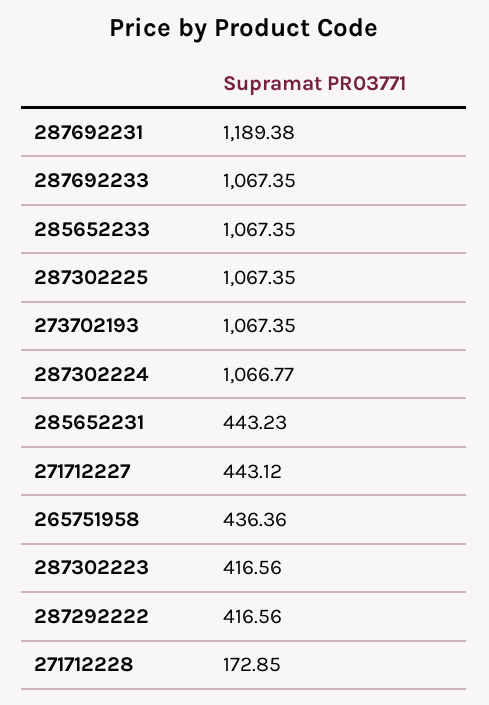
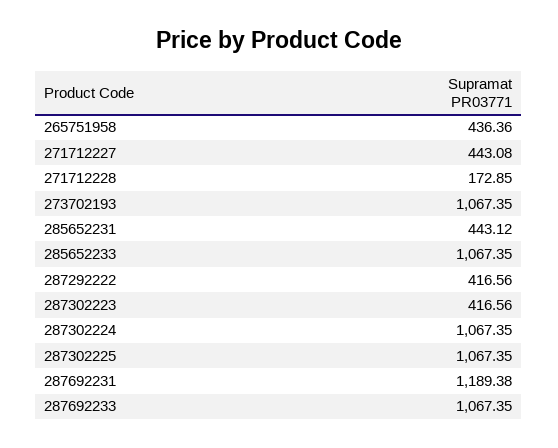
  {
    "287692231": 1189.38,
    "287692233": 1067.35,
    "285652233": 1067.35,
    "287302225": 1067.35,
    "273702193": 1067.35,
-   "287302224": 1066.77,
+   "287302224": 1067.35,
-   "285652231": 443.23,
+   "285652231": 443.12,
-   "271712227": 443.12,
+   "271712227": 443.08,
    "265751958": 436.36,
    "287302223": 416.56,
    "287292222": 416.56,
    "271712228": 172.85
  }

